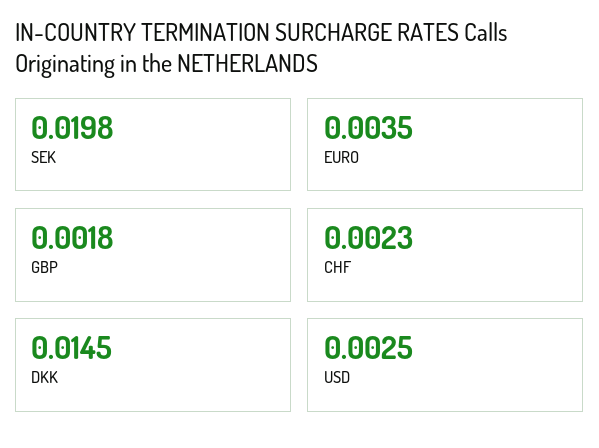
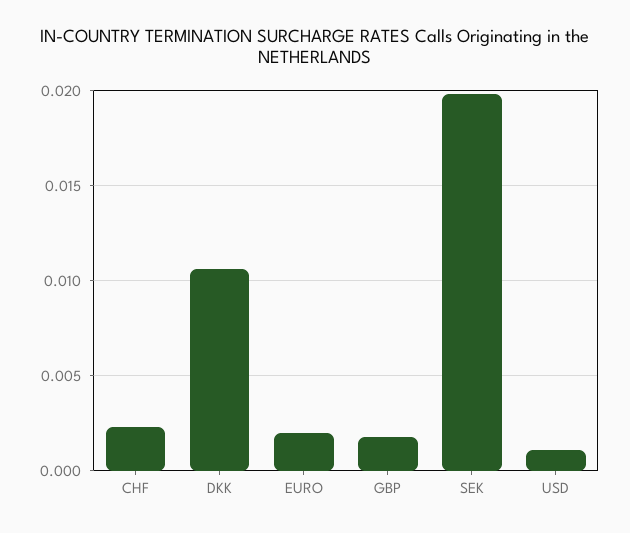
  {
    "SEK": 0.0198,
-   "EURO": 0.0035,
+   "EURO": 0.002,
    "GBP": 0.0018,
    "CHF": 0.0023,
-   "DKK": 0.0145,
+   "DKK": 0.0105,
-   "USD": 0.0025
+   "USD": 0.001
  }

